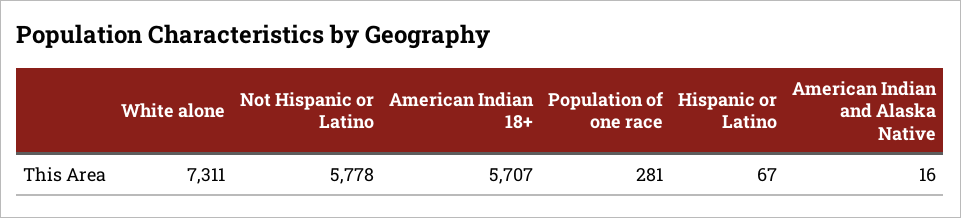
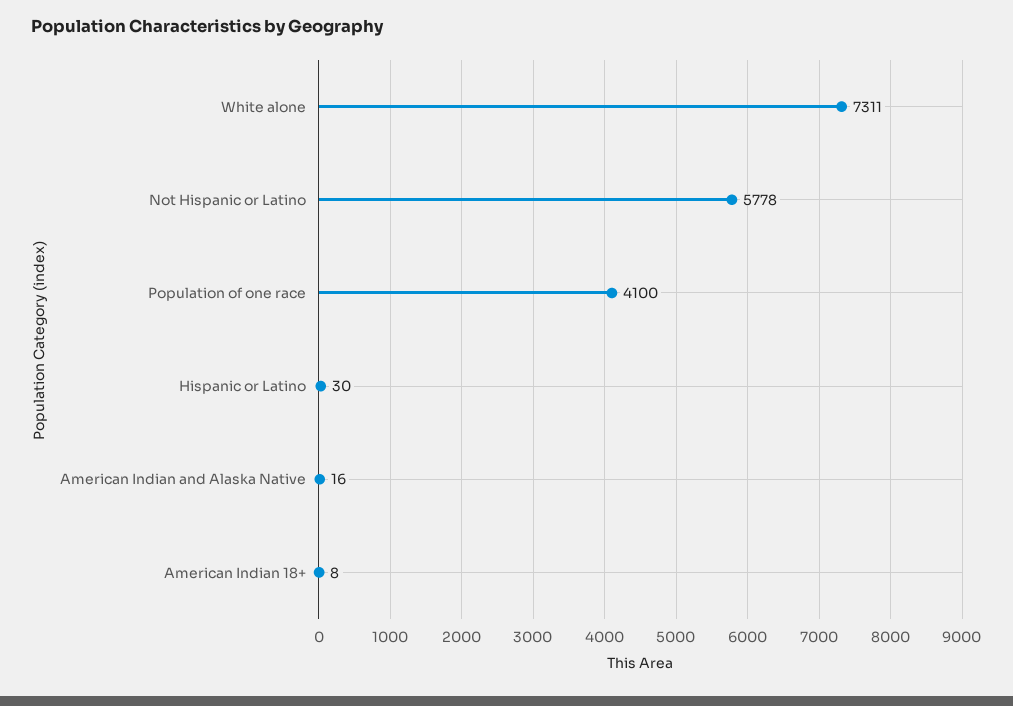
  {
    "White alone": 7311,
    "Not Hispanic or Latino": 5778,
-   "American Indian 18+": 5707,
+   "American Indian 18+": 8,
-   "Population of one race": 281,
+   "Population of one race": 4100,
-   "Hispanic or Latino": 67,
+   "Hispanic or Latino": 30,
    "American Indian and Alaska Native": 16
  }

